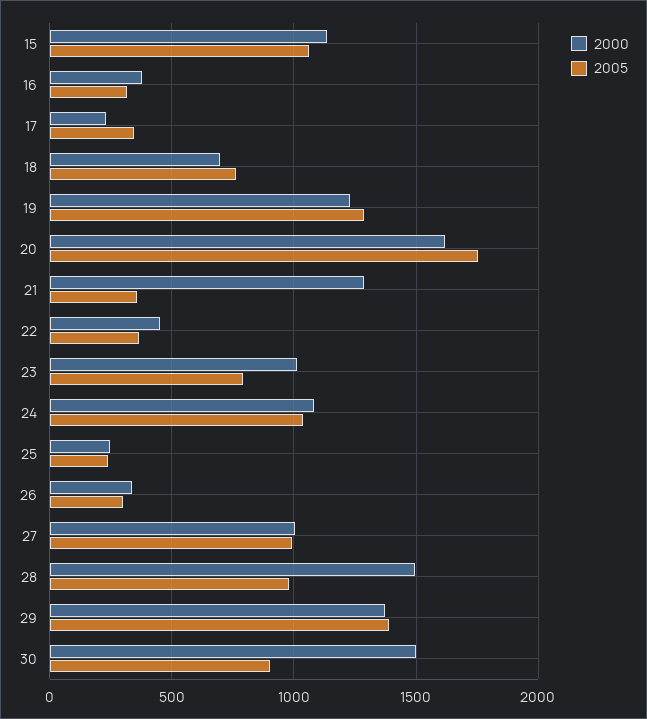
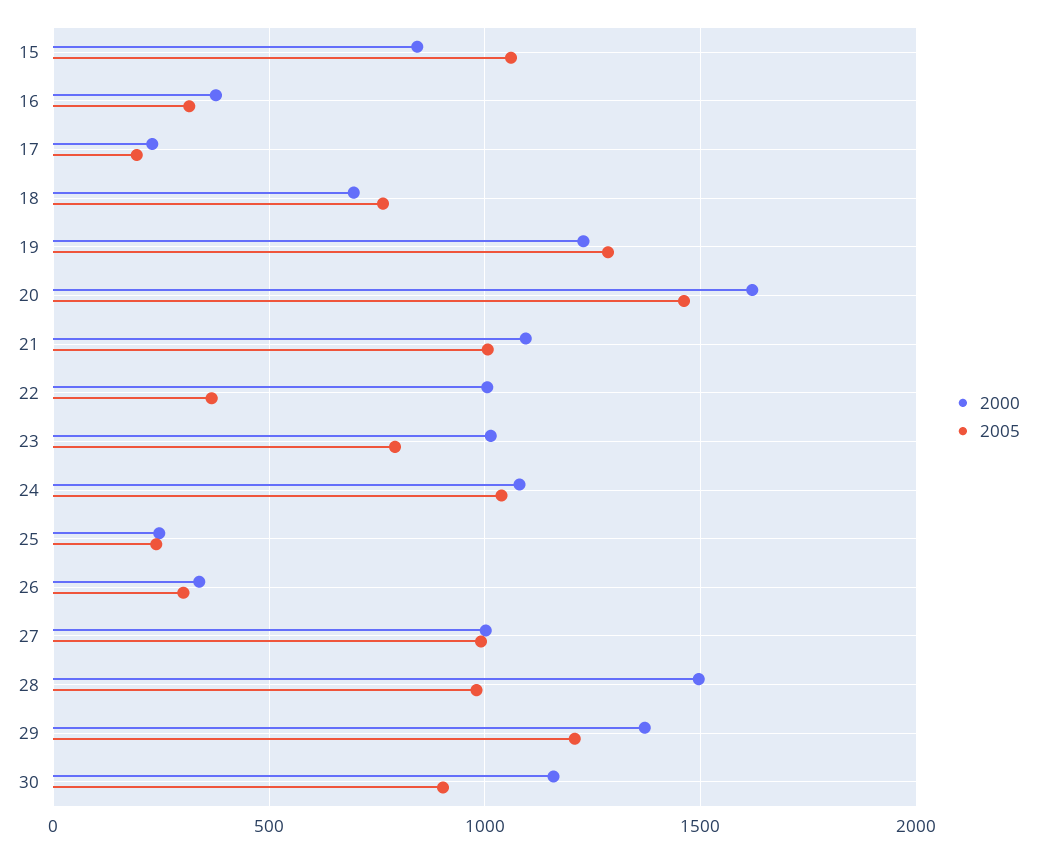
  {
    "2000": {
-     "15": 1150,
+     "15": 850,
      "16": 400,
      "17": 250,
      "18": 700,
      "19": 1250,
      "20": 1600,
-     "21": 1300,
+     "21": 1100,
-     "22": 450,
+     "22": 1000,
      "23": 1000,
      "24": 1100,
      "25": 250,
      "26": 350,
      "27": 1000,
      "28": 1500,
      "29": 1350,
-     "30": 1500
+     "30": 1150
    },
    "2005": {
      "15": 1050,
      "16": 300,
-     "17": 350,
+     "17": 200,
      "18": 750,
      "19": 1300,
-     "20": 1750,
+     "20": 1450,
-     "21": 350,
+     "21": 1000,
      "22": 350,
      "23": 800,
      "24": 1050,
      "25": 250,
      "26": 300,
      "27": 1000,
      "28": 1000,
-     "29": 1400,
+     "29": 1200,
      "30": 900
    }
  }

